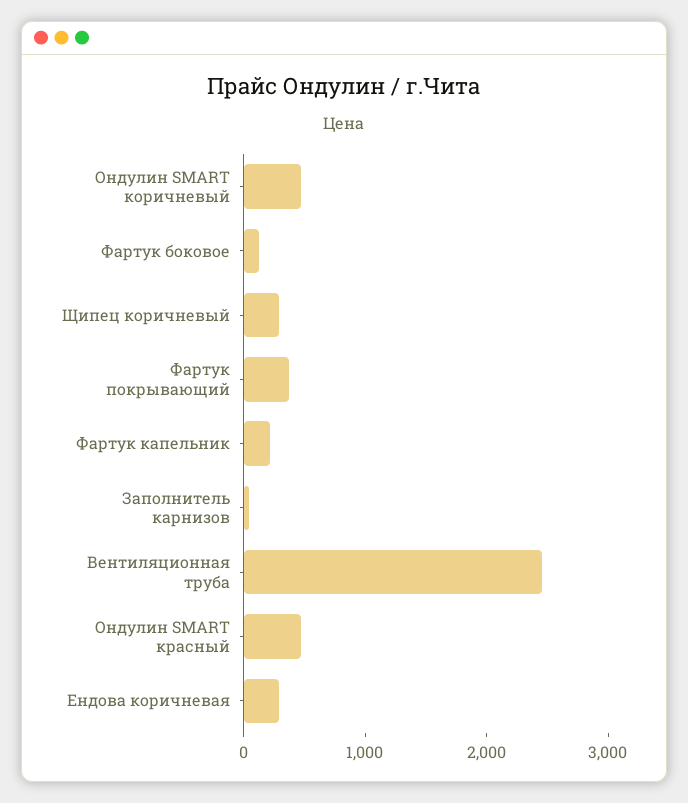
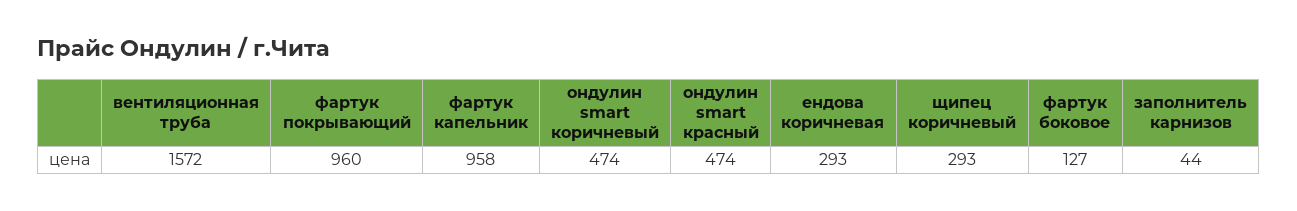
  {
    "Ондулин SMART коричневый": 474,
    "Фартук боковое": 127,
    "Щипец коричневый": 293,
-   "Фартук покрывающий": 400,
+   "Фартук покрывающий": 960,
-   "Фартук капельник": 200,
+   "Фартук капельник": 958,
    "Заполнитель карнизов": 44,
-   "Вентиляционная труба": 2400,
+   "Вентиляционная труба": 1572,
    "Ондулин SMART красный": 474,
    "Ендова коричневая": 293
  }

